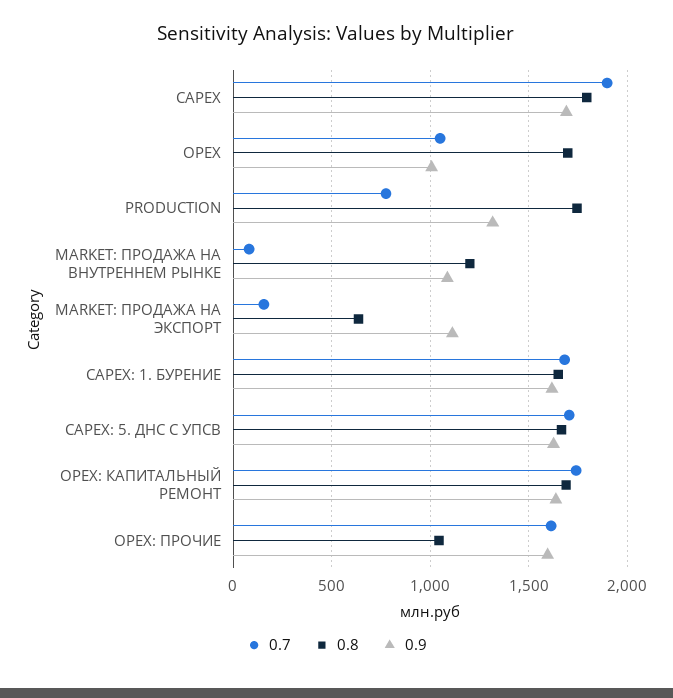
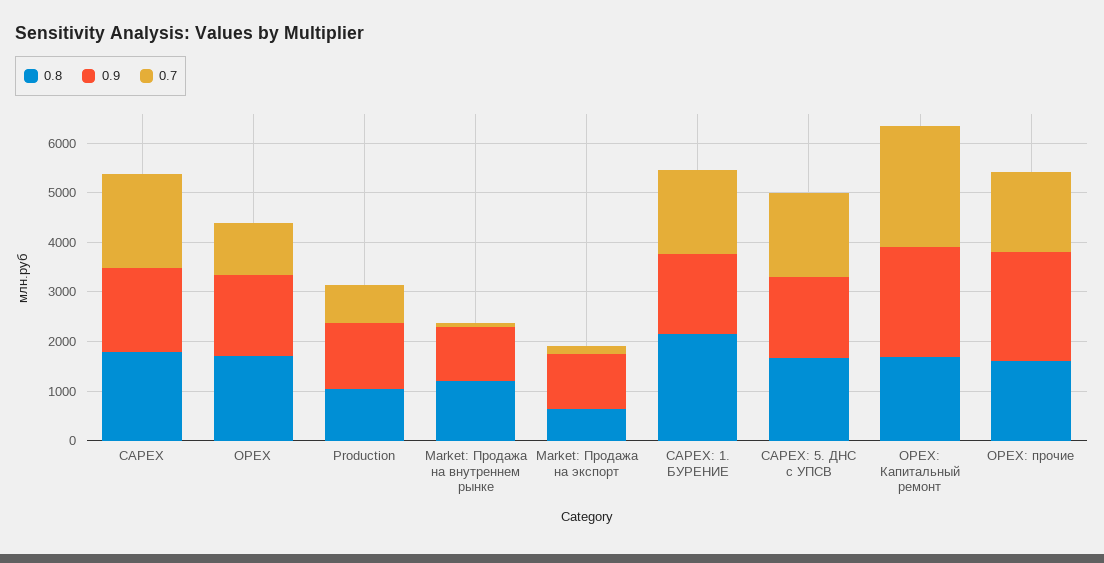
  {
    "0.7": {
      "CAPEX": 1900,
      "OPEX": 1050,
      "PRODUCTION": 800,
      "MARKET: ПРОДАЖА НА ВНУТРЕННЕМ РЫНКЕ": 100,
      "MARKET: ПРОДАЖА НА ЭКСПОРТ": 150,
      "CAPEX: 1. БУРЕНИЕ": 1700,
      "CAPEX: 5. ДНС С УПСВ": 1700,
-     "OPEX: КАПИТАЛЬНЫЙ РЕМОНТ": 1750,
+     "OPEX: КАПИТАЛЬНЫЙ РЕМОНТ": 2400,
      "OPEX: ПРОЧИЕ": 1600
    },
    "0.8": {
      "CAPEX": 1800,
      "OPEX": 1700,
-     "PRODUCTION": 1750,
+     "PRODUCTION": 1000,
      "MARKET: ПРОДАЖА НА ВНУТРЕННЕМ РЫНКЕ": 1200,
      "MARKET: ПРОДАЖА НА ЭКСПОРТ": 650,
-     "CAPEX: 1. БУРЕНИЕ": 1650,
+     "CAPEX: 1. БУРЕНИЕ": 2200,
      "CAPEX: 5. ДНС С УПСВ": 1650,
      "OPEX: КАПИТАЛЬНЫЙ РЕМОНТ": 1700,
-     "OPEX: ПРОЧИЕ": 1050
+     "OPEX: ПРОЧИЕ": 1600
    },
    "0.9": {
      "CAPEX": 1700,
-     "OPEX": 1000,
+     "OPEX": 1600,
      "PRODUCTION": 1300,
      "MARKET: ПРОДАЖА НА ВНУТРЕННЕМ РЫНКЕ": 1100,
      "MARKET: ПРОДАЖА НА ЭКСПОРТ": 1100,
      "CAPEX: 1. БУРЕНИЕ": 1600,
      "CAPEX: 5. ДНС С УПСВ": 1650,
-     "OPEX: КАПИТАЛЬНЫЙ РЕМОНТ": 1650,
+     "OPEX: КАПИТАЛЬНЫЙ РЕМОНТ": 2200,
-     "OPEX: ПРОЧИЕ": 1600
+     "OPEX: ПРОЧИЕ": 2200
    }
  }

